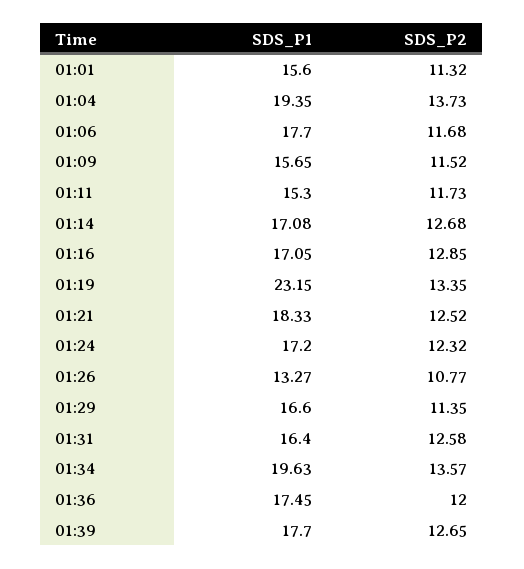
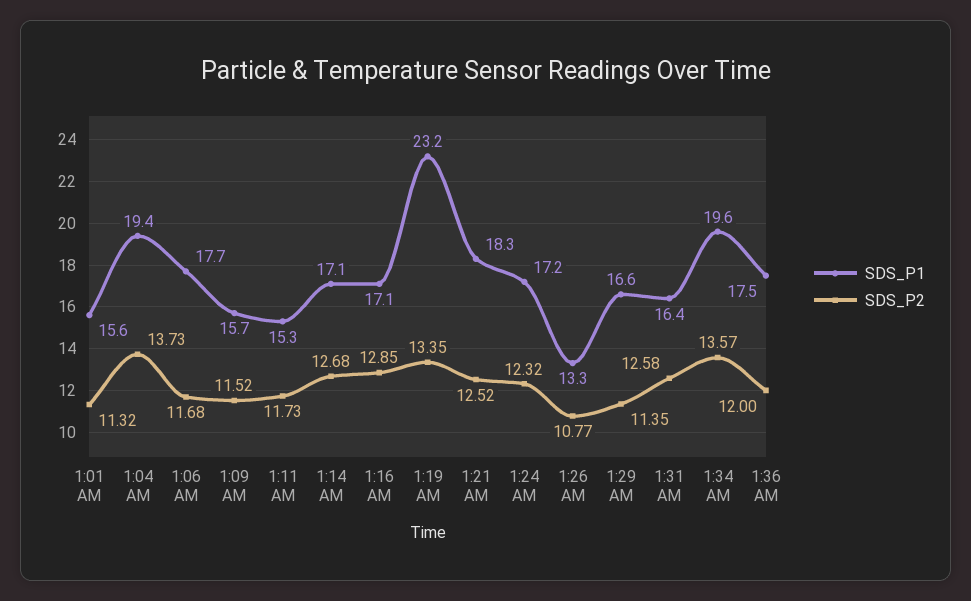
  {
    "SDS_P1": {
      "01:01": 15.6,
      "01:04": 19.35,
      "01:06": 17.7,
      "01:09": 15.65,
      "01:11": 15.3,
      "01:14": 17.08,
      "01:16": 17.05,
      "01:19": 23.15,
      "01:21": 18.33,
      "01:24": 17.2,
      "01:26": 13.27,
      "01:29": 16.6,
      "01:31": 16.4,
      "01:34": 19.63,
-     "01:36": 17.45,
+     "01:36": 17.45
-     "01:39": 17.7
    },
    "SDS_P2": {
      "01:01": 11.32,
      "01:04": 13.73,
      "01:06": 11.68,
      "01:09": 11.52,
      "01:11": 11.73,
      "01:14": 12.68,
      "01:16": 12.85,
      "01:19": 13.35,
      "01:21": 12.52,
      "01:24": 12.32,
      "01:26": 10.77,
      "01:29": 11.35,
      "01:31": 12.58,
      "01:34": 13.57,
-     "01:36": 12,
+     "01:36": 12
-     "01:39": 12.65
    }
  }

